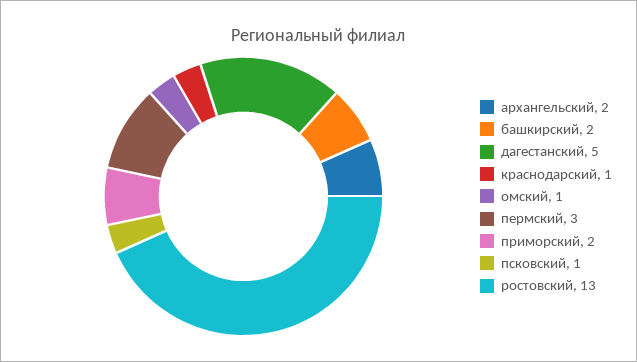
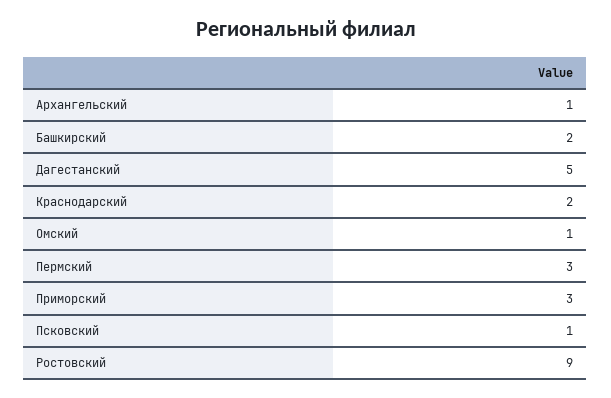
  {
-   "архангельский": 2,
+   "архангельский": 1,
    "башкирский": 2,
    "дагестанский": 5,
-   "краснодарский": 1,
+   "краснодарский": 2,
    "омский": 1,
    "пермский": 3,
-   "приморский": 2,
+   "приморский": 3,
    "псковский": 1,
-   "ростовский": 13
+   "ростовский": 9
  }

